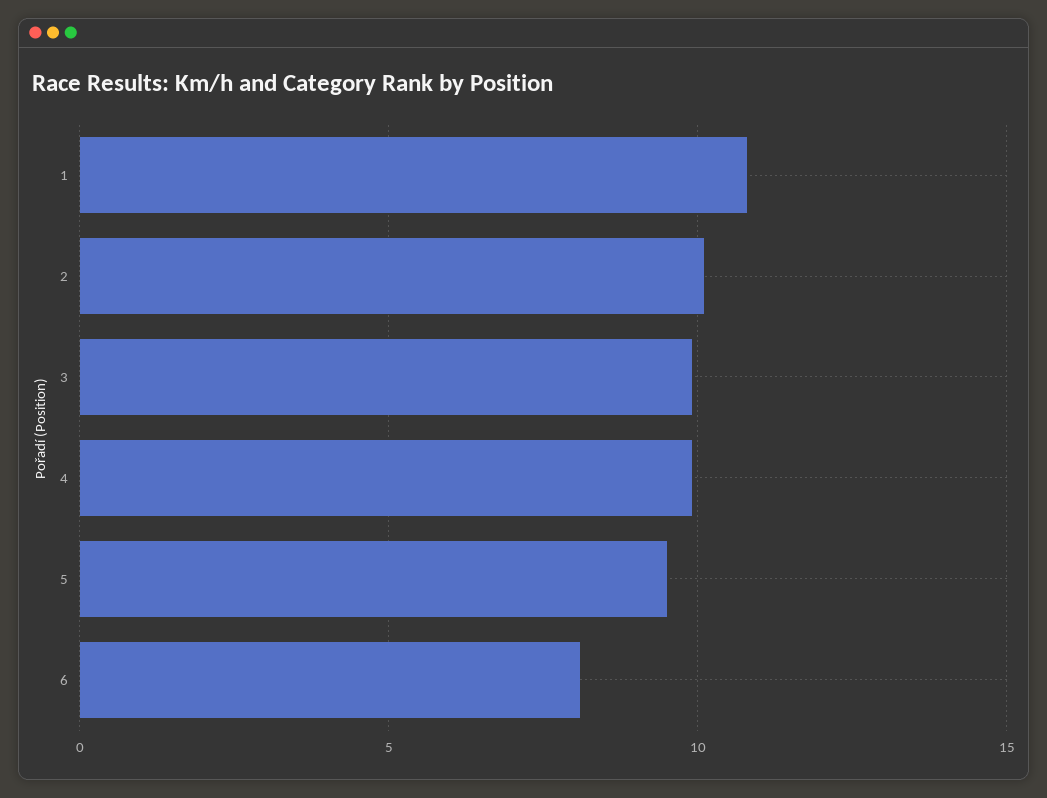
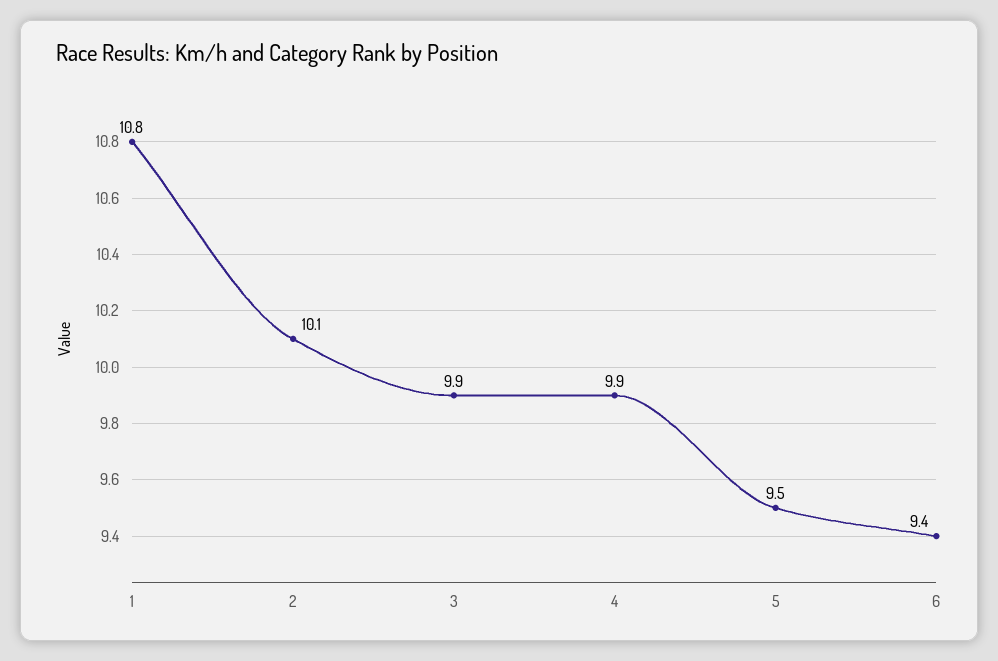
  {
    "1": 10.8,
    "2": 10.1,
    "3": 9.9,
    "4": 9.9,
    "5": 9.5,
-   "6": 8
+   "6": 9.4
  }

